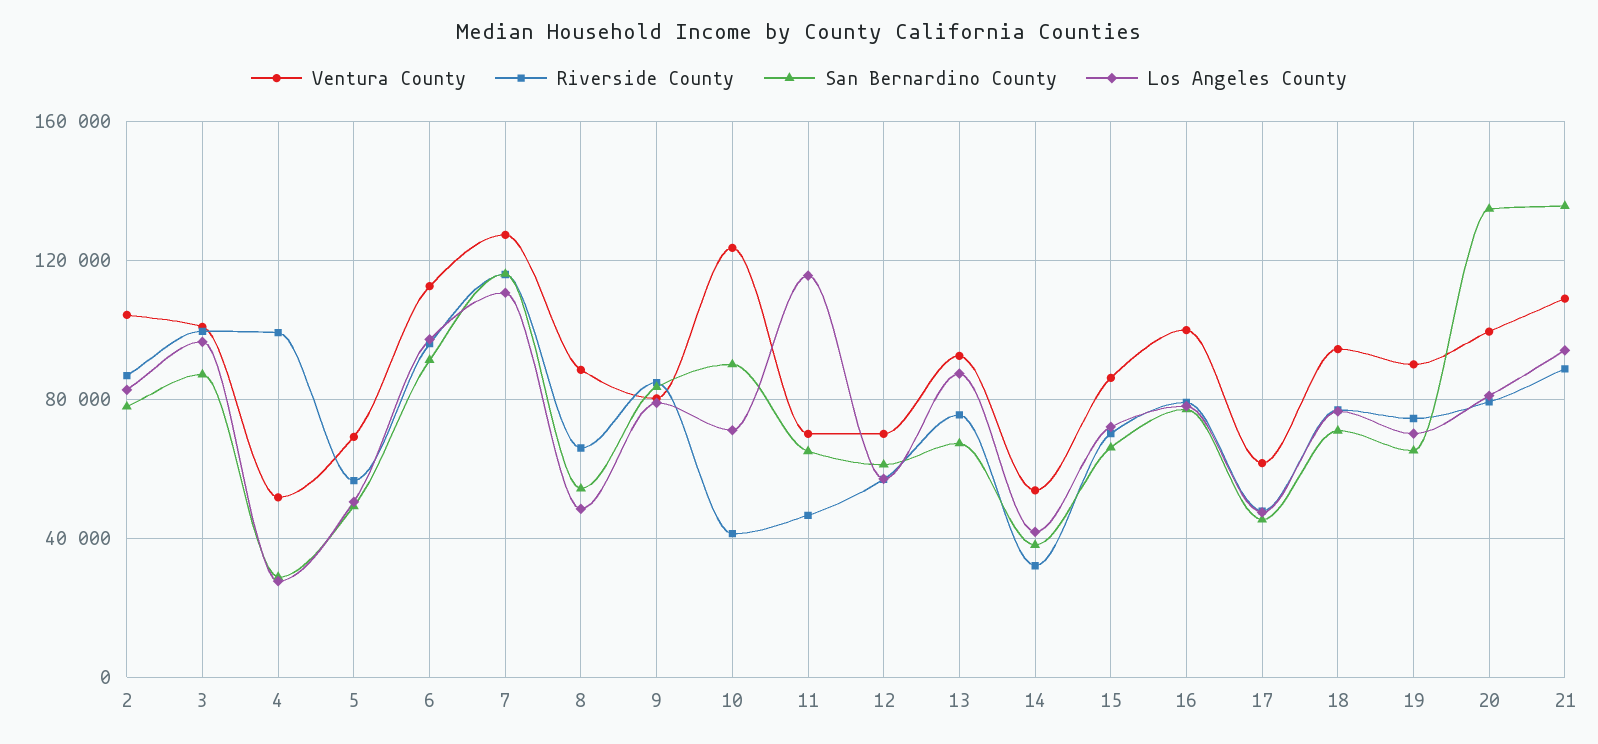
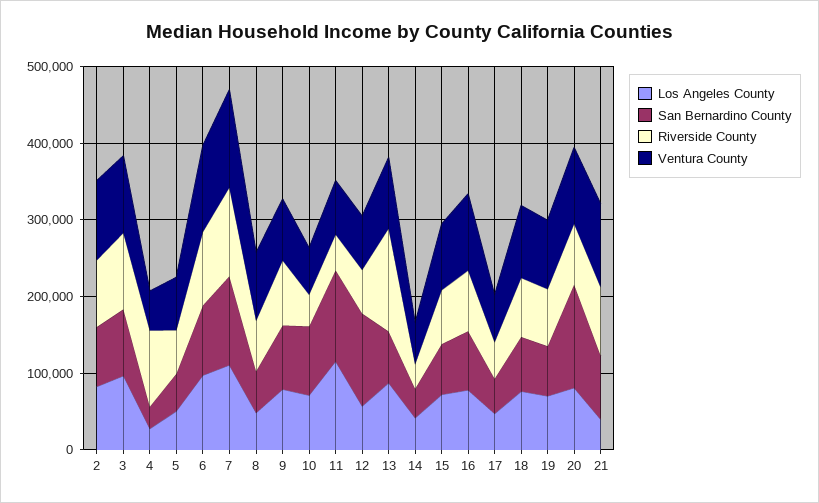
  {
    "Ventura County": {
      "2": 105000,
      "3": 100000,
      "4": 50000,
      "5": 70000,
      "6": 115000,
      "7": 125000,
      "8": 90000,
      "9": 80000,
-     "10": 125000,
+     "10": 60000,
      "11": 70000,
      "12": 70000,
      "13": 90000,
      "14": 55000,
      "15": 85000,
      "16": 100000,
      "17": 60000,
      "18": 95000,
      "19": 90000,
      "20": 100000,
      "21": 110000
    },
    "Riverside County": {
      "2": 85000,
      "3": 100000,
      "4": 100000,
      "5": 55000,
      "6": 95000,
      "7": 115000,
      "8": 65000,
      "9": 85000,
      "10": 40000,
      "11": 45000,
      "12": 55000,
-     "13": 75000,
+     "13": 140000,
      "14": 30000,
      "15": 70000,
      "16": 80000,
      "17": 50000,
      "18": 75000,
      "19": 75000,
      "20": 80000,
      "21": 90000
    },
    "San Bernardino County": {
      "2": 80000,
      "3": 85000,
      "4": 30000,
      "5": 50000,
      "6": 90000,
      "7": 115000,
      "8": 55000,
      "9": 85000,
      "10": 90000,
-     "11": 65000,
+     "11": 120000,
-     "12": 60000,
+     "12": 120000,
      "13": 65000,
      "14": 40000,
      "15": 65000,
      "16": 75000,
      "17": 45000,
      "18": 70000,
      "19": 65000,
      "20": 135000,
-     "21": 135000
+     "21": 80000
    },
    "Los Angeles County": {
      "2": 85000,
      "3": 95000,
      "4": 30000,
      "5": 50000,
      "6": 95000,
      "7": 110000,
      "8": 50000,
      "9": 80000,
      "10": 70000,
      "11": 115000,
      "12": 55000,
      "13": 85000,
      "14": 40000,
      "15": 70000,
      "16": 80000,
      "17": 50000,
      "18": 75000,
      "19": 70000,
      "20": 80000,
-     "21": 95000
+     "21": 40000
    }
  }

